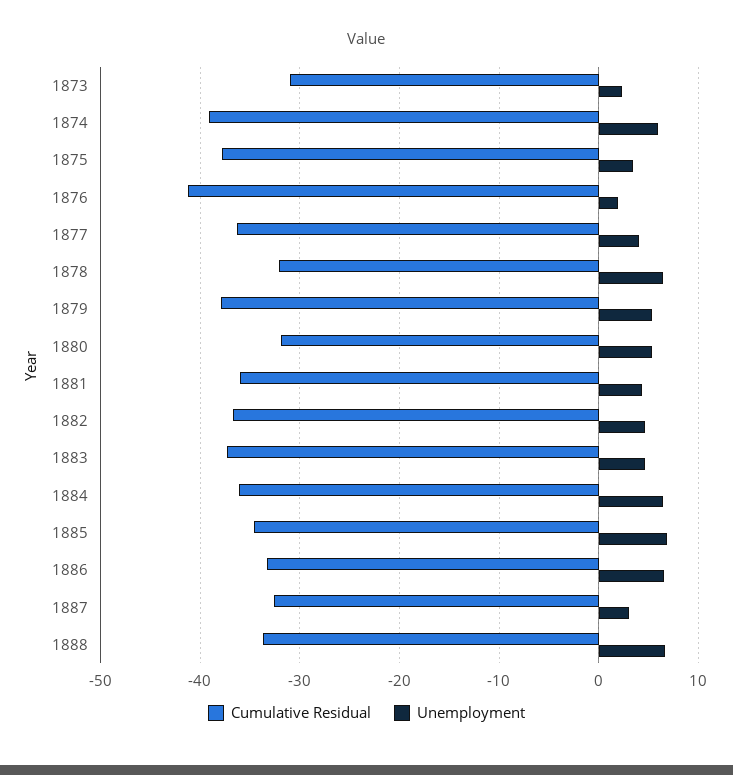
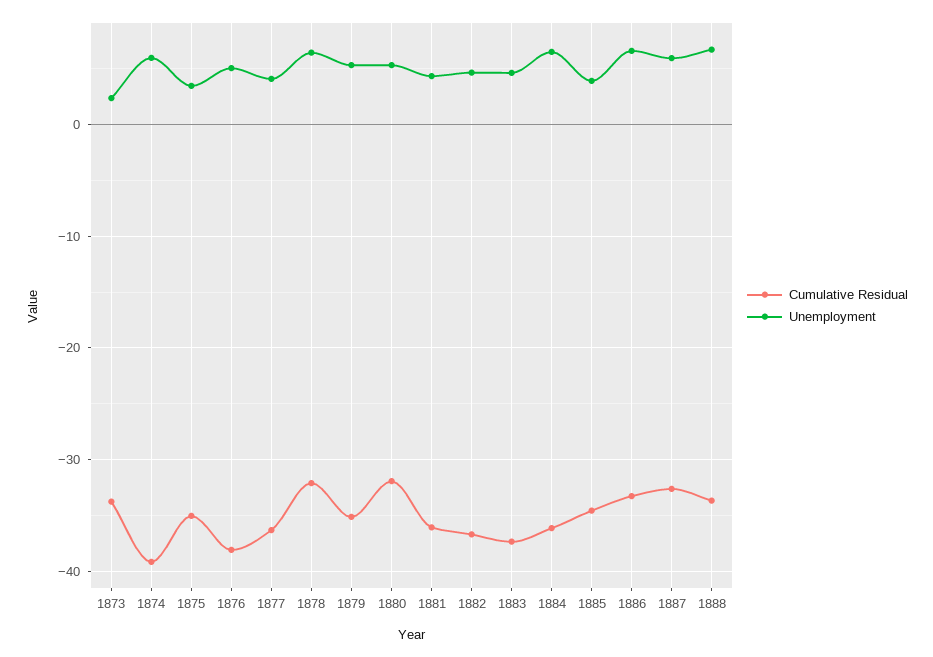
  {
    "Cumulative Residual": {
-     "1873": -31,
+     "1873": -34,
      "1874": -39,
-     "1875": -38,
+     "1875": -35,
-     "1876": -41,
+     "1876": -38,
      "1877": -36,
      "1878": -32,
-     "1879": -38,
+     "1879": -35,
      "1880": -32,
      "1881": -36,
      "1882": -37,
      "1883": -37,
      "1884": -36,
      "1885": -35,
      "1886": -33,
      "1887": -33,
      "1888": -34
    },
    "Unemployment": {
      "1873": 2,
      "1874": 6,
      "1875": 3,
-     "1876": 2,
+     "1876": 5,
      "1877": 4,
      "1878": 6,
      "1879": 5,
      "1880": 5,
      "1881": 4,
      "1882": 5,
      "1883": 5,
      "1884": 7,
-     "1885": 7,
+     "1885": 4,
      "1886": 7,
-     "1887": 3,
+     "1887": 6,
      "1888": 7
    }
  }

